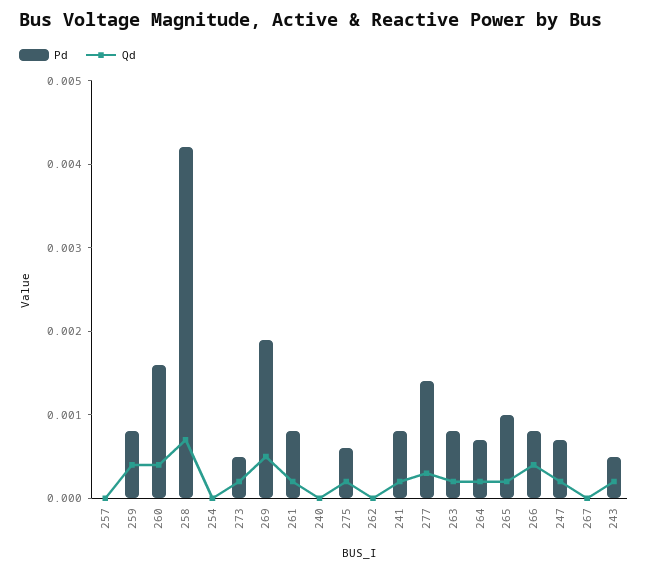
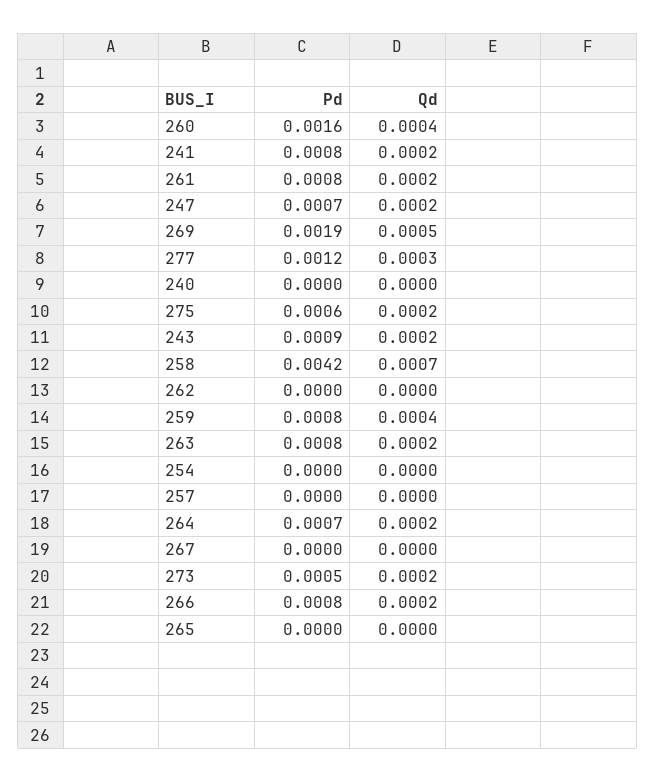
  {
    "Pd": {
      "257": 0,
      "259": 0.0008,
      "260": 0.0016,
      "258": 0.0042,
      "254": 0,
      "273": 0.0005,
      "269": 0.0019,
      "261": 0.0008,
      "240": 0,
      "275": 0.0006,
      "262": 0,
      "241": 0.0008,
-     "277": 0.0014,
+     "277": 0.0012,
      "263": 0.0008,
      "264": 0.0007,
-     "265": 0.001,
+     "265": 0,
      "266": 0.0008,
      "247": 0.0007,
      "267": 0,
-     "243": 0.0005
+     "243": 0.0009
    },
    "Qd": {
      "257": 0,
      "259": 0.0004,
      "260": 0.0004,
      "258": 0.0007,
      "254": 0,
      "273": 0.0002,
      "269": 0.0005,
      "261": 0.0002,
      "240": 0,
      "275": 0.0002,
      "262": 0,
      "241": 0.0002,
      "277": 0.0003,
      "263": 0.0002,
      "264": 0.0002,
-     "265": 0.0002,
+     "265": 0,
-     "266": 0.0004,
+     "266": 0.0002,
      "247": 0.0002,
      "267": 0,
      "243": 0.0002
    }
  }

